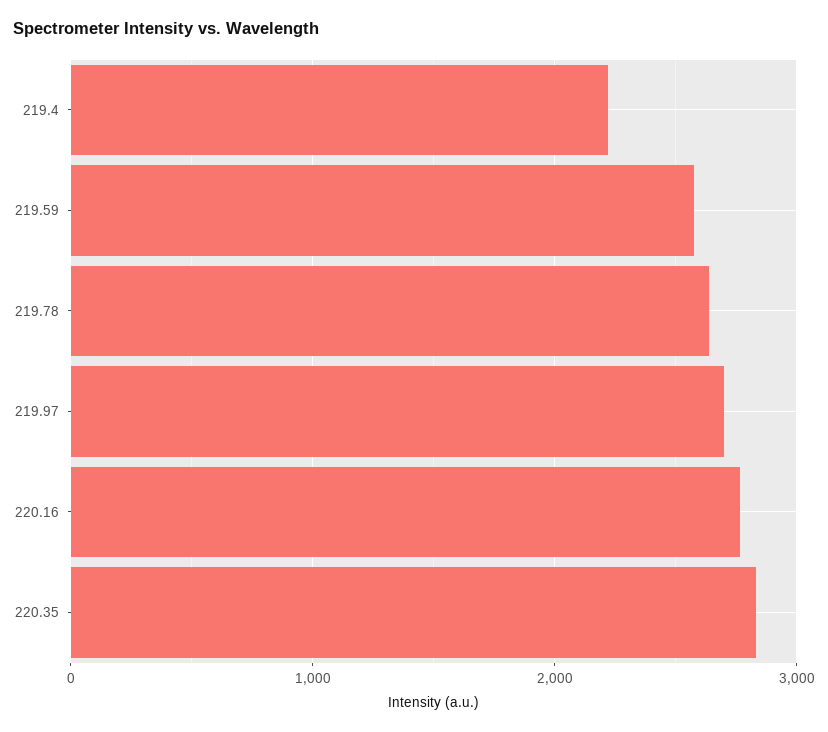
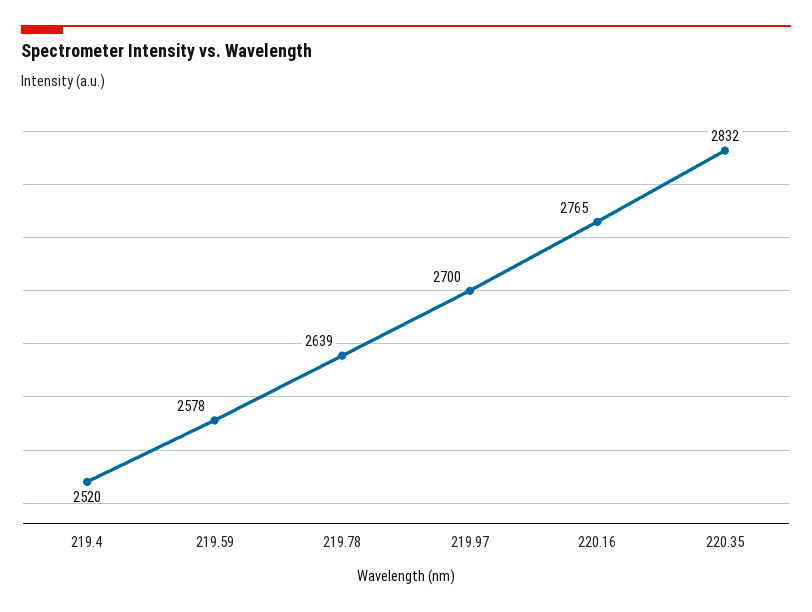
  {
-   "219.4": 2200,
+   "219.4": 2520,
    "219.59": 2578,
    "219.78": 2639,
    "219.97": 2700,
    "220.16": 2765,
    "220.35": 2832
  }

